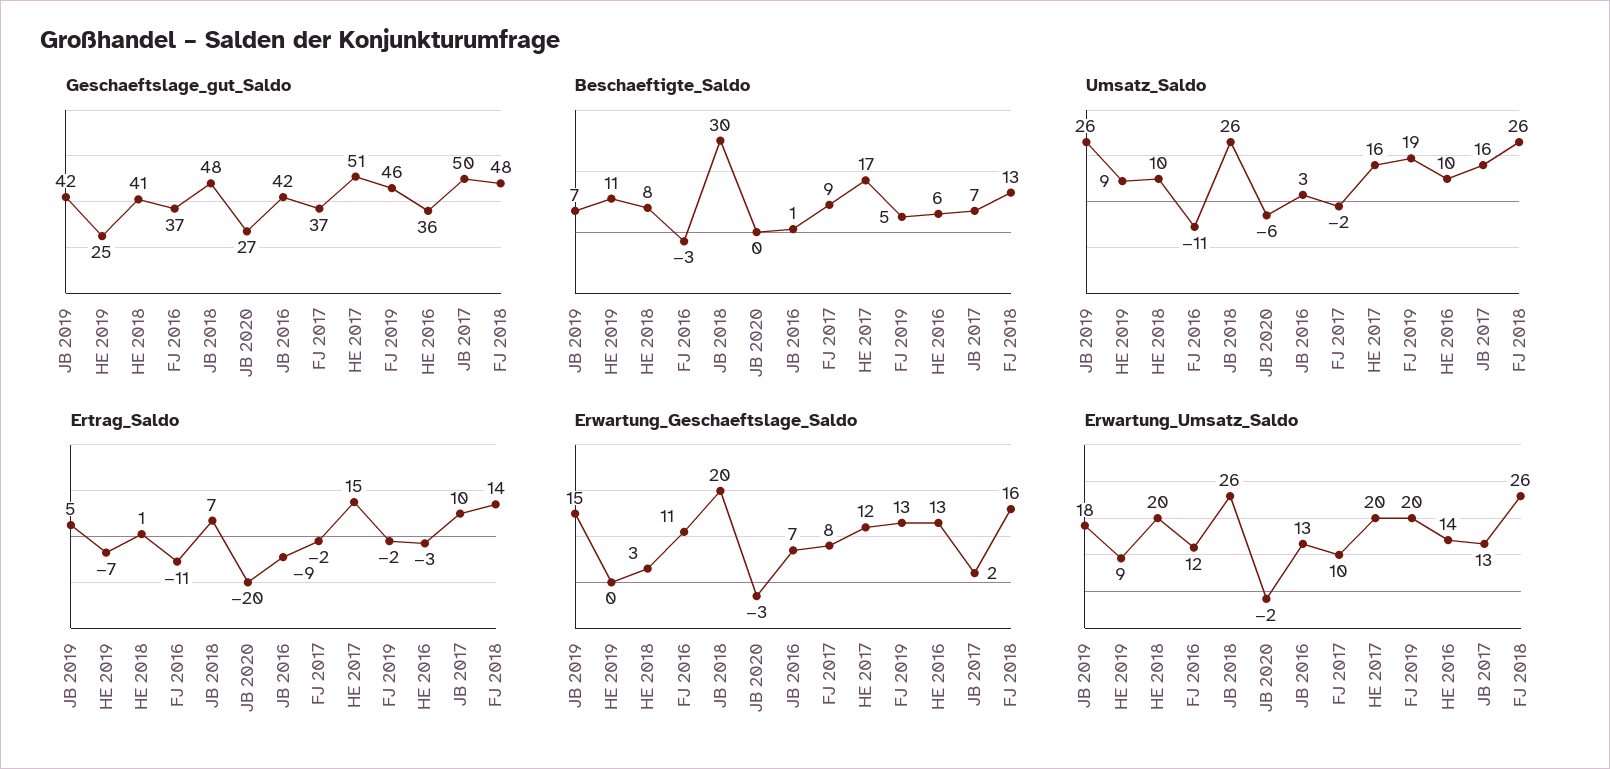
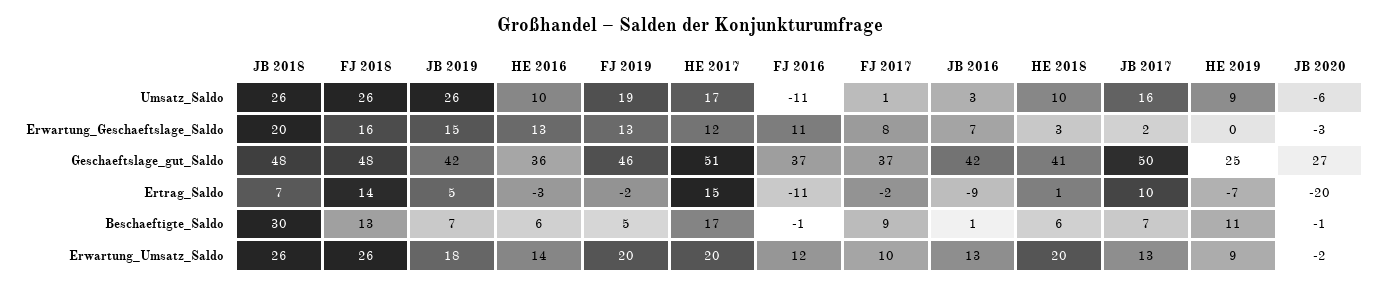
  {
    "Geschaeftslage_gut_Saldo": {
      "JB 2019": 42,
      "HE 2019": 25,
      "HE 2018": 41,
      "FJ 2016": 37,
      "JB 2018": 48,
      "JB 2020": 27,
      "JB 2016": 42,
      "FJ 2017": 37,
      "HE 2017": 51,
      "FJ 2019": 46,
      "HE 2016": 36,
      "JB 2017": 50,
      "FJ 2018": 48
    },
    "Beschaeftigte_Saldo": {
      "JB 2019": 7,
      "HE 2019": 11,
-     "HE 2018": 8,
+     "HE 2018": 6,
-     "FJ 2016": -3,
+     "FJ 2016": -1,
      "JB 2018": 30,
-     "JB 2020": 0,
+     "JB 2020": -1,
      "JB 2016": 1,
      "FJ 2017": 9,
      "HE 2017": 17,
      "FJ 2019": 5,
      "HE 2016": 6,
      "JB 2017": 7,
      "FJ 2018": 13
    },
    "Umsatz_Saldo": {
      "JB 2019": 26,
      "HE 2019": 9,
      "HE 2018": 10,
      "FJ 2016": -11,
      "JB 2018": 26,
      "JB 2020": -6,
      "JB 2016": 3,
-     "FJ 2017": -2,
+     "FJ 2017": 1,
-     "HE 2017": 16,
+     "HE 2017": 17,
      "FJ 2019": 19,
      "HE 2016": 10,
      "JB 2017": 16,
      "FJ 2018": 26
    },
    "Ertrag_Saldo": {
      "JB 2019": 5,
      "HE 2019": -7,
      "HE 2018": 1,
      "FJ 2016": -11,
      "JB 2018": 7,
      "JB 2020": -20,
      "JB 2016": -9,
      "FJ 2017": -2,
      "HE 2017": 15,
      "FJ 2019": -2,
      "HE 2016": -3,
      "JB 2017": 10,
      "FJ 2018": 14
    },
    "Erwartung_Geschaeftslage_Saldo": {
      "JB 2019": 15,
      "HE 2019": 0,
      "HE 2018": 3,
      "FJ 2016": 11,
      "JB 2018": 20,
      "JB 2020": -3,
      "JB 2016": 7,
      "FJ 2017": 8,
      "HE 2017": 12,
      "FJ 2019": 13,
      "HE 2016": 13,
      "JB 2017": 2,
      "FJ 2018": 16
    },
    "Erwartung_Umsatz_Saldo": {
      "JB 2019": 18,
      "HE 2019": 9,
      "HE 2018": 20,
      "FJ 2016": 12,
      "JB 2018": 26,
      "JB 2020": -2,
      "JB 2016": 13,
      "FJ 2017": 10,
      "HE 2017": 20,
      "FJ 2019": 20,
      "HE 2016": 14,
      "JB 2017": 13,
      "FJ 2018": 26
    }
  }

